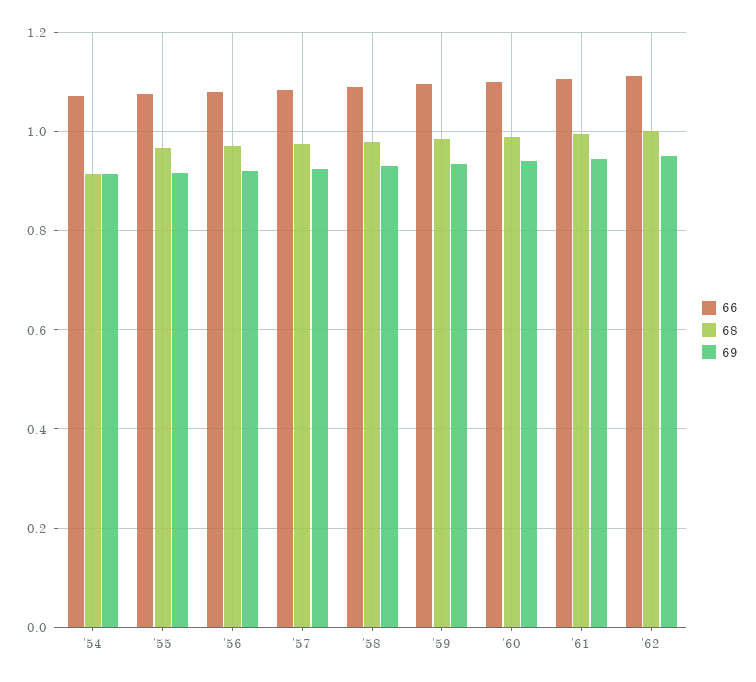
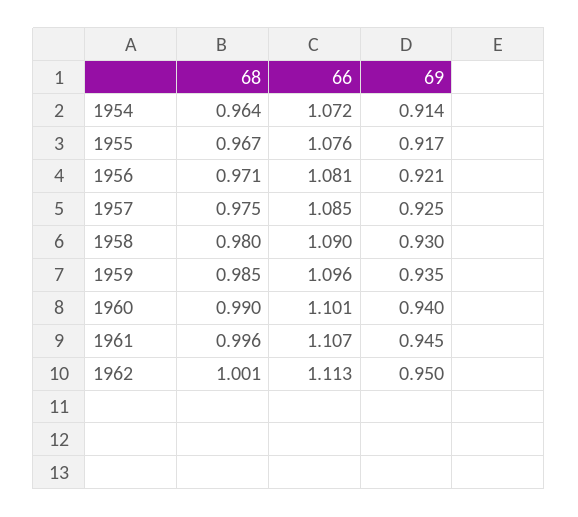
  {
    "66": {
      "'54": 1.072,
      "'55": 1.076,
      "'56": 1.081,
      "'57": 1.085,
      "'58": 1.09,
      "'59": 1.096,
      "'60": 1.101,
      "'61": 1.107,
      "'62": 1.113
    },
    "68": {
-     "'54": 0.92,
+     "'54": 0.964,
      "'55": 0.967,
      "'56": 0.971,
      "'57": 0.975,
      "'58": 0.98,
      "'59": 0.985,
      "'60": 0.99,
      "'61": 0.996,
      "'62": 1.001
    },
    "69": {
      "'54": 0.914,
      "'55": 0.917,
      "'56": 0.921,
      "'57": 0.925,
      "'58": 0.93,
      "'59": 0.935,
      "'60": 0.94,
      "'61": 0.945,
      "'62": 0.95
    }
  }

